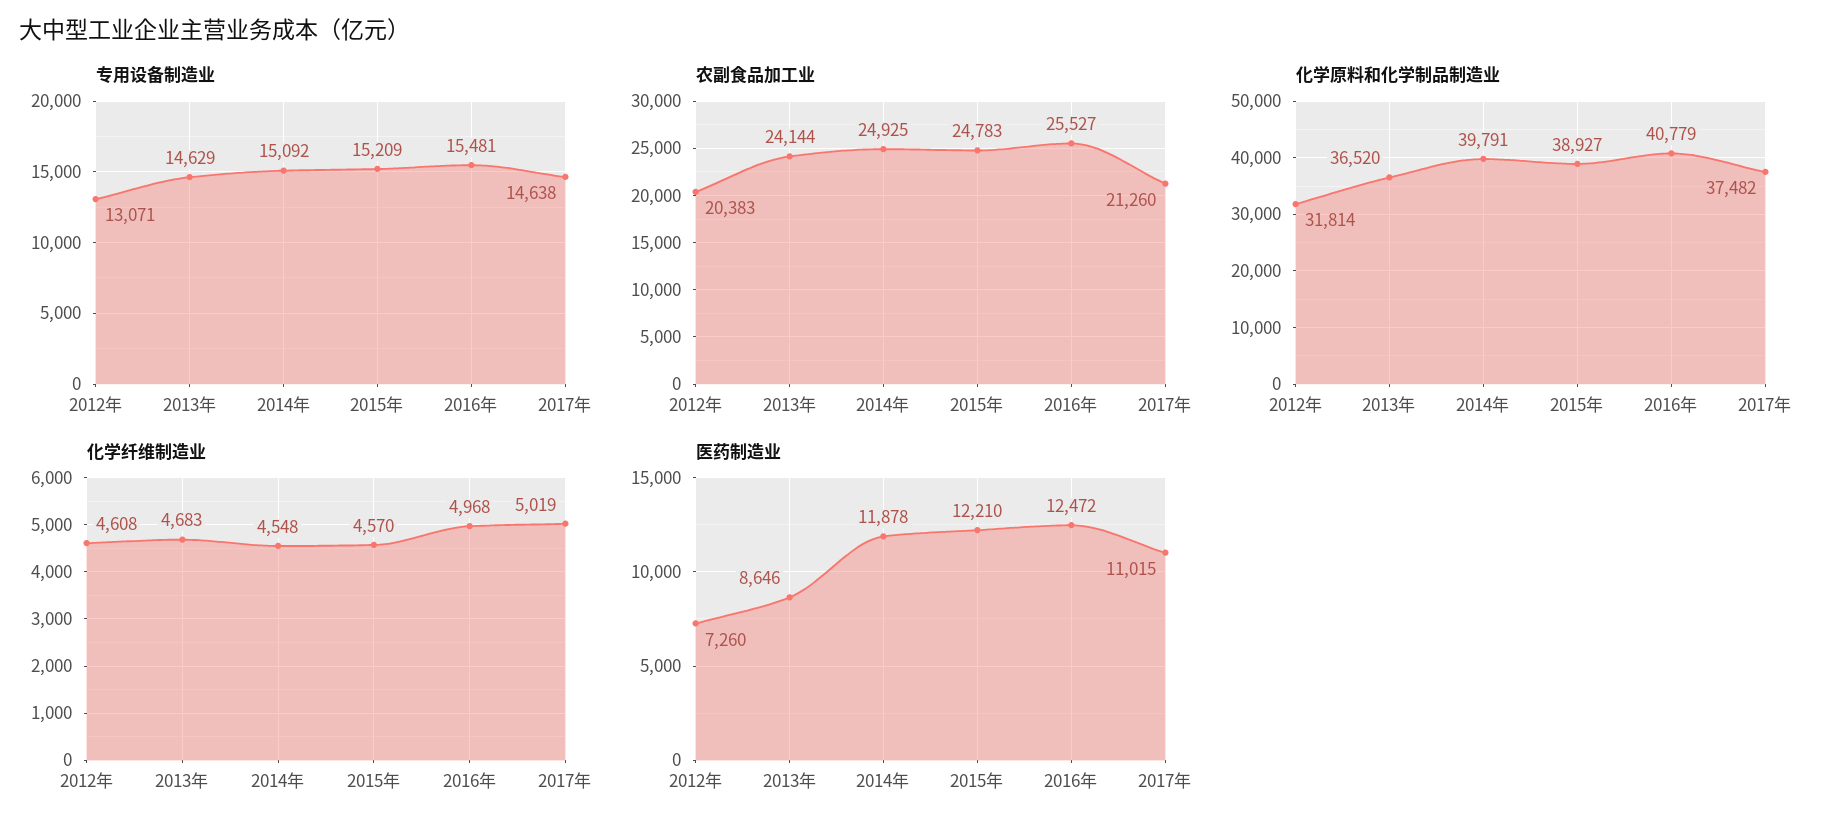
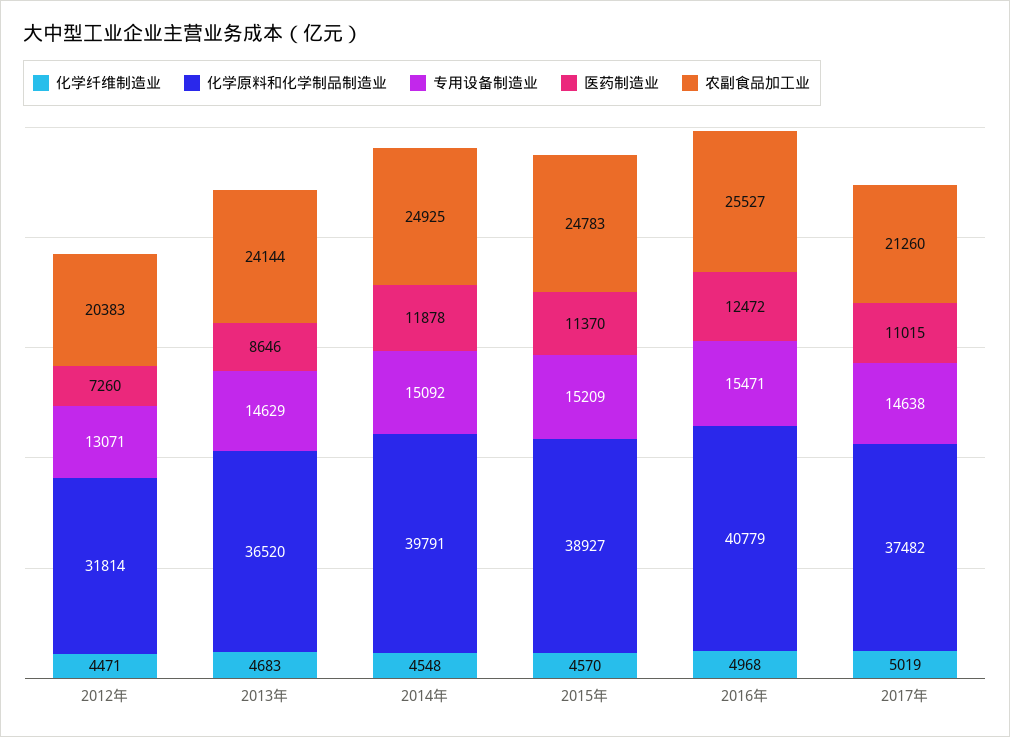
  {
    "专用设备制造业": {
      "2012年": 13071,
      "2013年": 14629,
      "2014年": 15092,
      "2015年": 15209,
-     "2016年": 15481,
+     "2016年": 15471,
      "2017年": 14638
    },
    "农副食品加工业": {
      "2012年": 20383,
      "2013年": 24144,
      "2014年": 24925,
      "2015年": 24783,
      "2016年": 25527,
      "2017年": 21260
    },
    "化学原料和化学制品制造业": {
      "2012年": 31814,
      "2013年": 36520,
      "2014年": 39791,
      "2015年": 38927,
      "2016年": 40779,
      "2017年": 37482
    },
    "化学纤维制造业": {
-     "2012年": 4608,
+     "2012年": 4471,
      "2013年": 4683,
      "2014年": 4548,
      "2015年": 4570,
      "2016年": 4968,
      "2017年": 5019
    },
    "医药制造业": {
      "2012年": 7260,
      "2013年": 8646,
      "2014年": 11878,
-     "2015年": 12210,
+     "2015年": 11370,
      "2016年": 12472,
      "2017年": 11015
    }
  }

